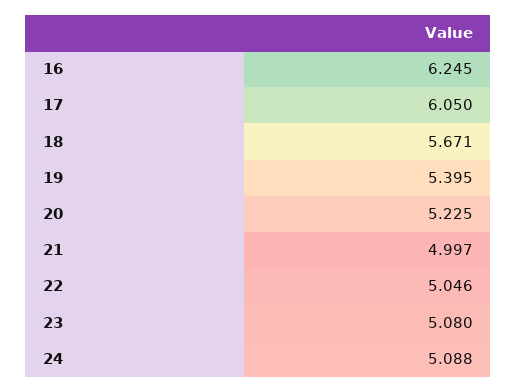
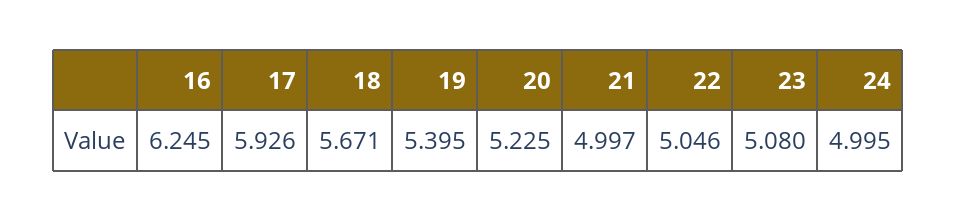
  {
    "16": 6.245,
-   "17": 6.05,
+   "17": 5.926,
    "18": 5.671,
    "19": 5.395,
    "20": 5.225,
    "21": 4.997,
    "22": 5.046,
    "23": 5.08,
-   "24": 5.088
+   "24": 4.995
  }

